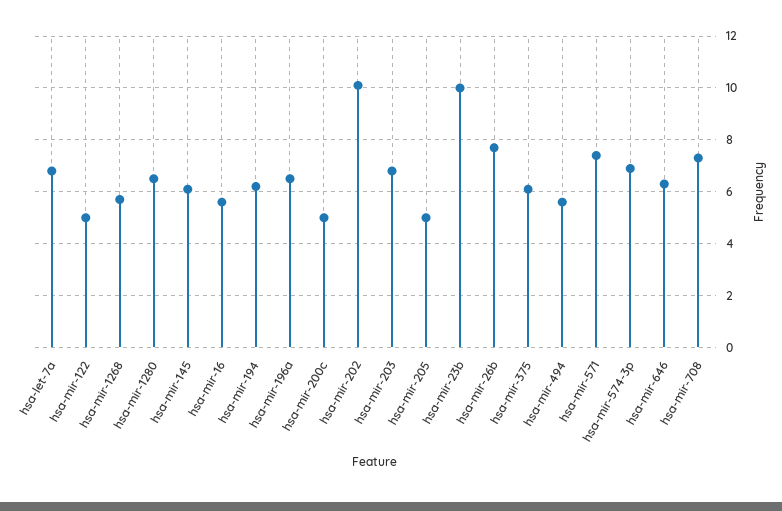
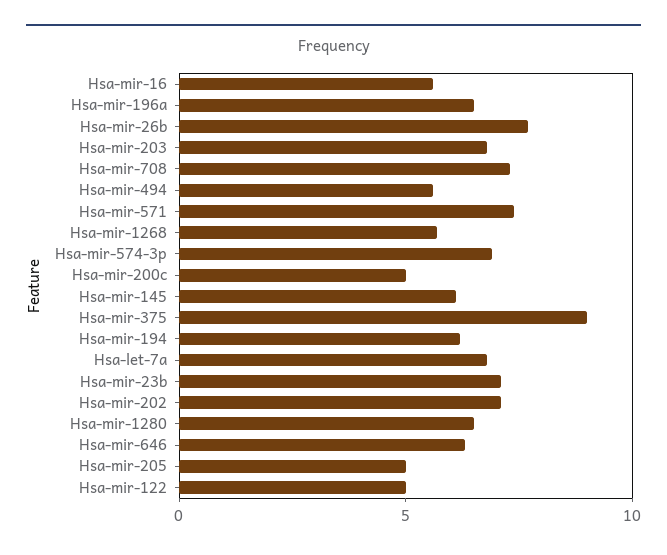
  {
    "hsa-let-7a": 7,
    "hsa-mir-122": 5,
    "hsa-mir-1268": 5.5,
    "hsa-mir-1280": 6.5,
    "hsa-mir-145": 6,
    "hsa-mir-16": 5.5,
    "hsa-mir-194": 6,
    "hsa-mir-196a": 6.5,
    "hsa-mir-200c": 5,
-   "hsa-mir-202": 10,
+   "hsa-mir-202": 7,
    "hsa-mir-203": 7,
    "hsa-mir-205": 5,
-   "hsa-mir-23b": 10,
+   "hsa-mir-23b": 7,
    "hsa-mir-26b": 7.5,
-   "hsa-mir-375": 6,
+   "hsa-mir-375": 9,
    "hsa-mir-494": 5.5,
    "hsa-mir-571": 7.5,
    "hsa-mir-574-3p": 7,
    "hsa-mir-646": 6.5,
    "hsa-mir-708": 7.5
  }

